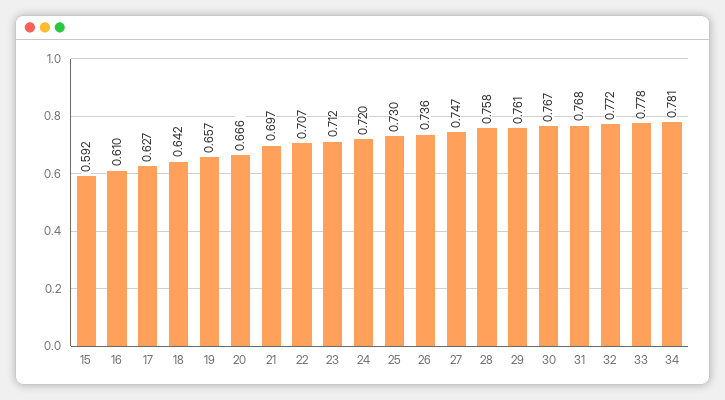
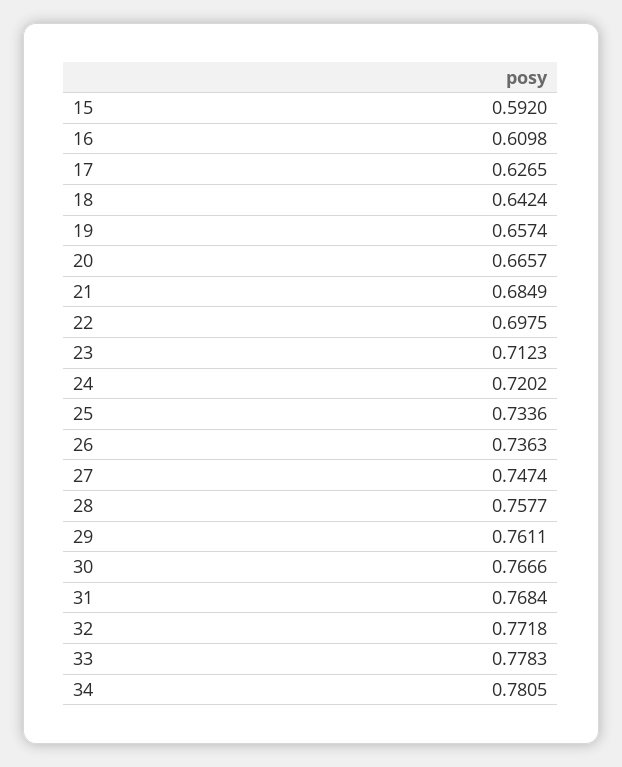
  {
    "15": 0.592,
    "16": 0.6098,
    "17": 0.6265,
    "18": 0.6424,
    "19": 0.6574,
    "20": 0.6657,
-   "21": 0.697,
+   "21": 0.6849,
-   "22": 0.707,
+   "22": 0.6975,
    "23": 0.7123,
    "24": 0.7202,
-   "25": 0.73,
+   "25": 0.7336,
    "26": 0.7363,
    "27": 0.7474,
    "28": 0.7577,
    "29": 0.7611,
    "30": 0.7666,
    "31": 0.7684,
    "32": 0.7718,
    "33": 0.7783,
    "34": 0.7805
  }

